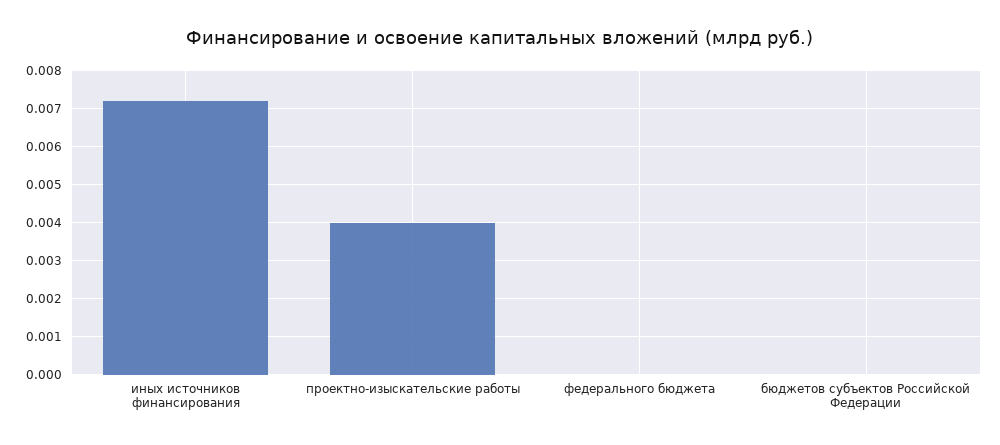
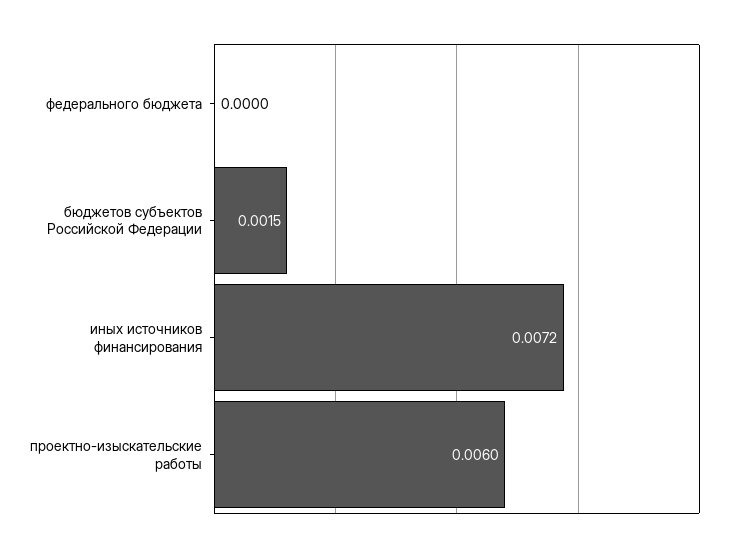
  {
    "иных источников финансирования": 0.0072,
-   "проектно-изыскательские работы": 0.004,
+   "проектно-изыскательские работы": 0.006,
    "федерального бюджета": 0,
-   "бюджетов субъектов Российской Федерации": 0
+   "бюджетов субъектов Российской Федерации": 0.0015
  }

